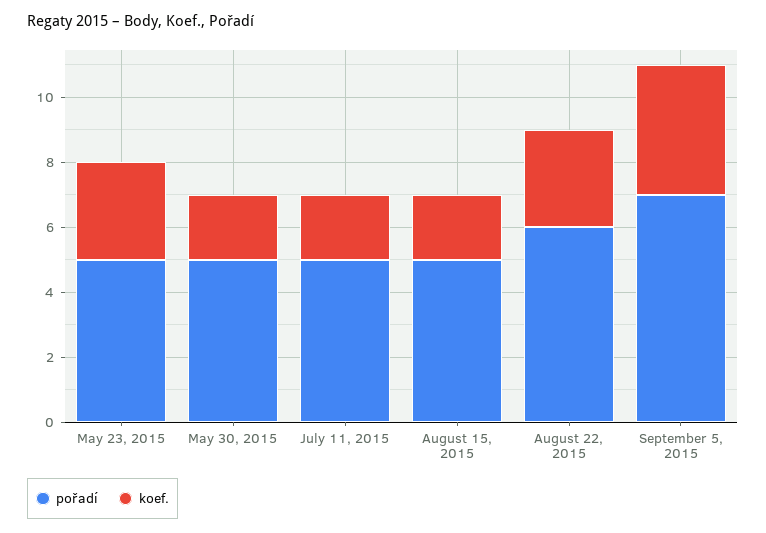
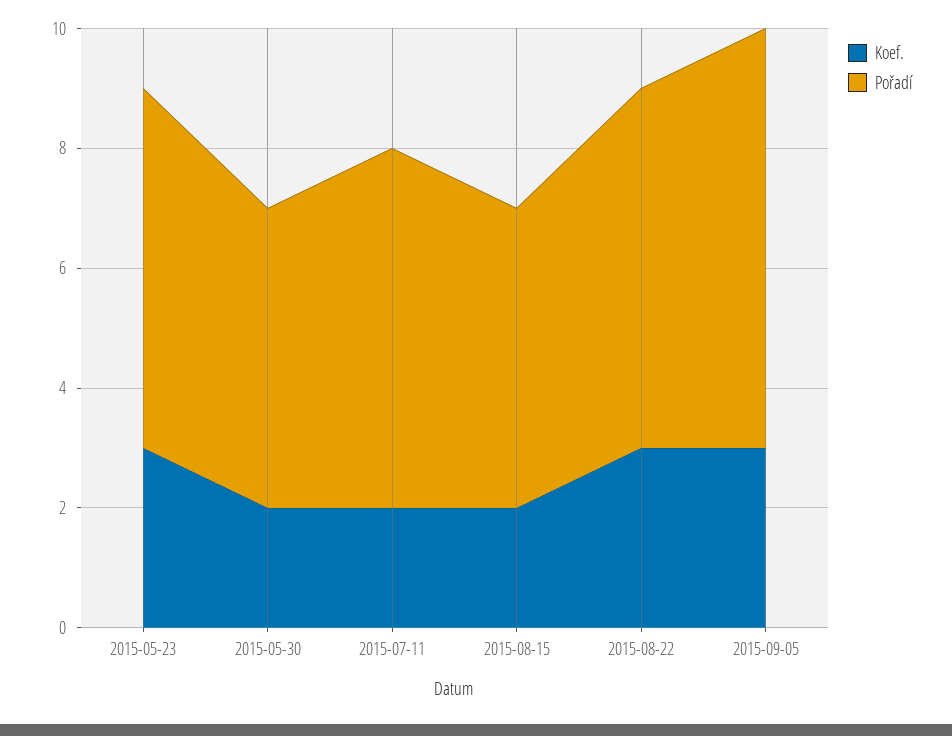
  {
    "pořadí": {
-     "May 23, 2015": 5,
+     "May 23, 2015": 6,
      "May 30, 2015": 5,
-     "July 11, 2015": 5,
+     "July 11, 2015": 6,
      "August 15, 2015": 5,
      "August 22, 2015": 6,
      "September 5, 2015": 7
    },
    "koef.": {
      "May 23, 2015": 3,
      "May 30, 2015": 2,
      "July 11, 2015": 2,
      "August 15, 2015": 2,
      "August 22, 2015": 3,
-     "September 5, 2015": 4
+     "September 5, 2015": 3
    }
  }

